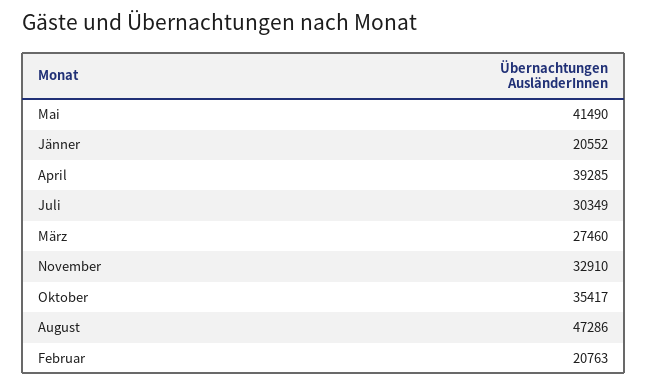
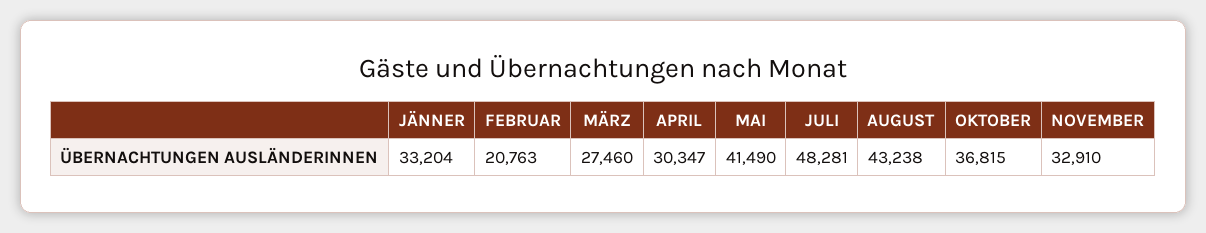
  {
    "Mai": 41490,
-   "Jänner": 20552,
+   "Jänner": 33204,
-   "April": 39285,
+   "April": 30347,
-   "Juli": 30349,
+   "Juli": 48281,
    "März": 27460,
    "November": 32910,
-   "Oktober": 35417,
+   "Oktober": 36815,
-   "August": 47286,
+   "August": 43238,
    "Februar": 20763
  }

